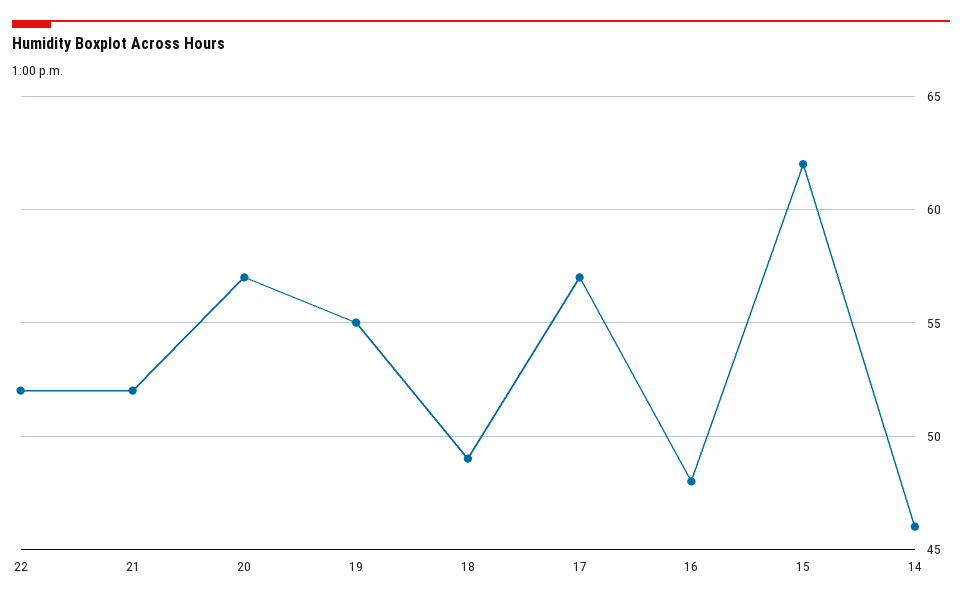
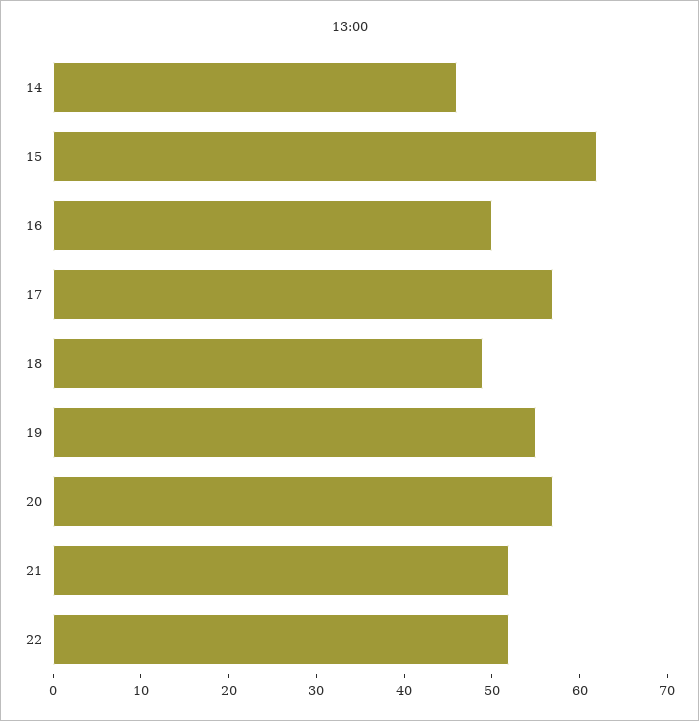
  {
    "22": 52,
    "21": 52,
    "20": 57,
    "19": 55,
    "18": 49,
    "17": 57,
-   "16": 48,
+   "16": 50,
    "15": 62,
    "14": 46
  }

